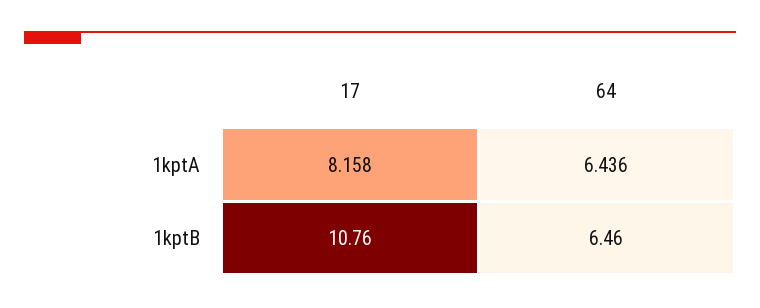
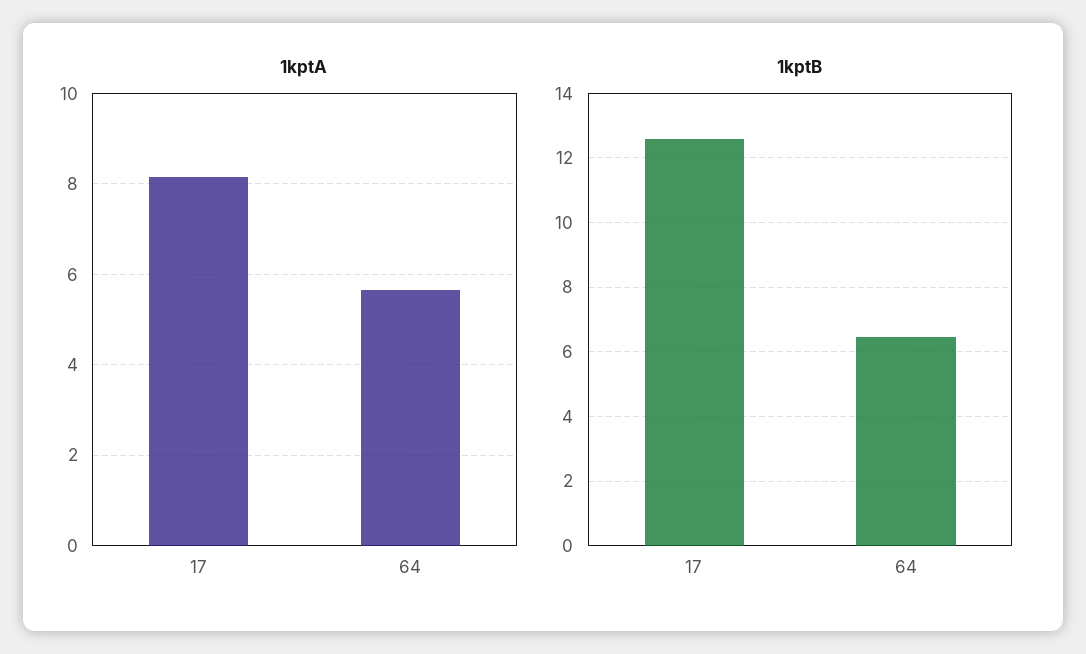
  {
    "1kptA": {
      "17": 8.158,
-     "64": 6.436
+     "64": 5.6
    },
    "1kptB": {
-     "17": 10.76,
+     "17": 12.6,
      "64": 6.46
    }
  }

